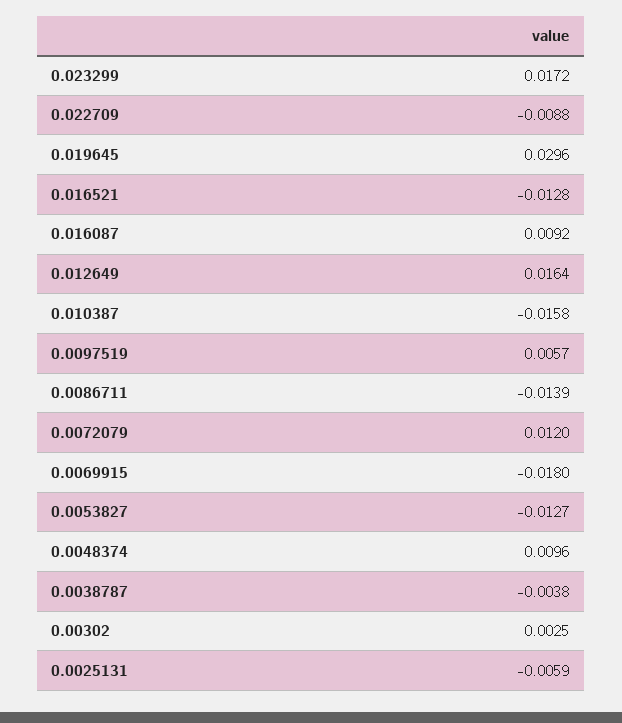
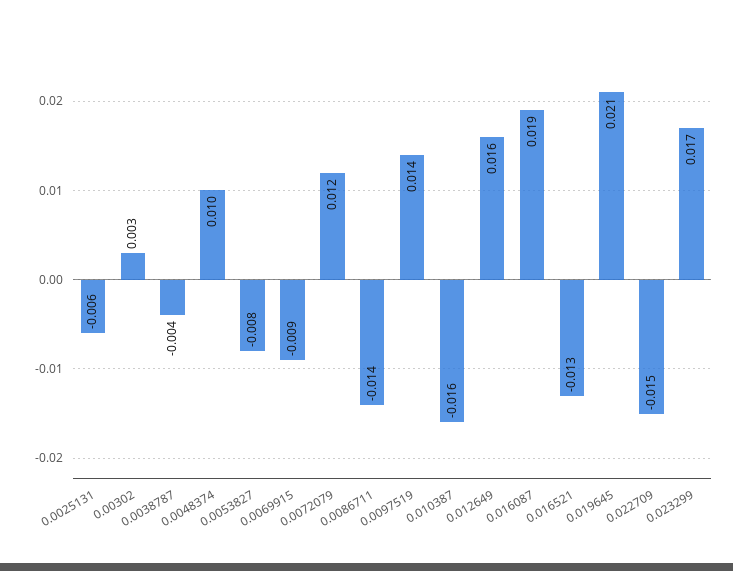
  {
    "0.023299": 0.0172,
-   "0.022709": -0.0088,
+   "0.022709": -0.015,
-   "0.019645": 0.0296,
+   "0.019645": 0.021,
    "0.016521": -0.0128,
-   "0.016087": 0.0092,
+   "0.016087": 0.019,
    "0.012649": 0.0164,
    "0.010387": -0.0158,
-   "0.0097519": 0.0057,
+   "0.0097519": 0.014,
    "0.0086711": -0.0139,
    "0.0072079": 0.012,
-   "0.0069915": -0.018,
+   "0.0069915": -0.009,
-   "0.0053827": -0.0127,
+   "0.0053827": -0.008,
    "0.0048374": 0.0096,
    "0.0038787": -0.0038,
    "0.00302": 0.0025,
    "0.0025131": -0.0059
  }

